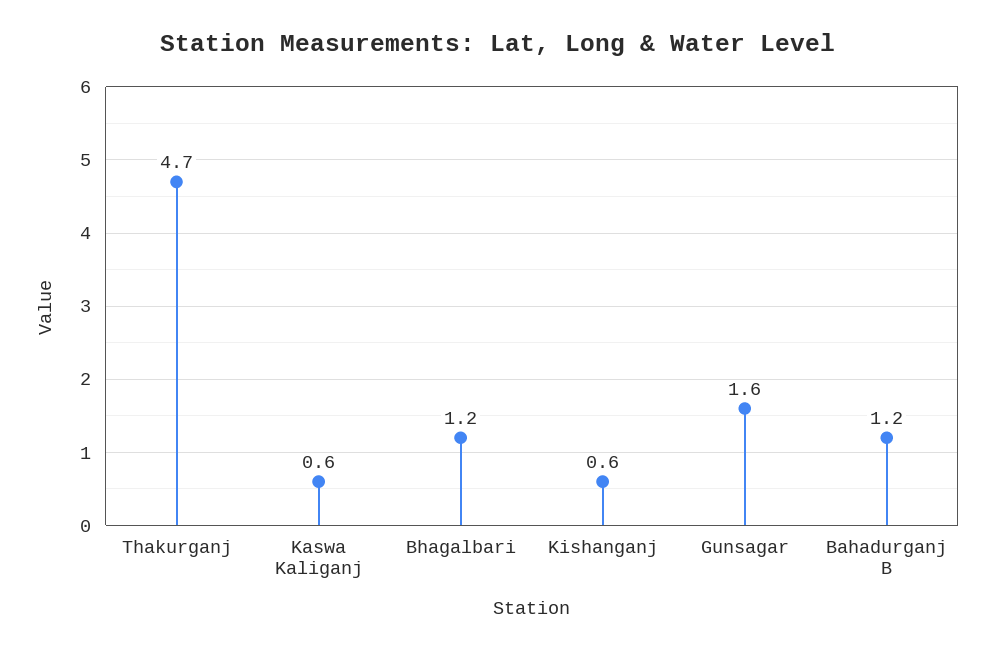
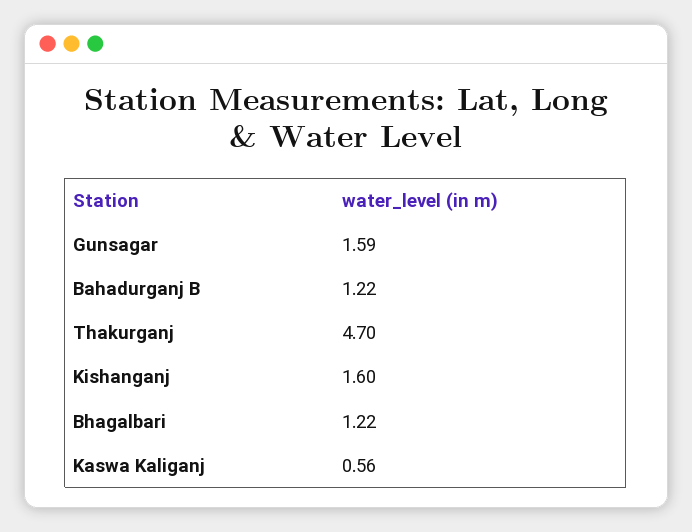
  {
    "Thakurganj": 4.7,
    "Kaswa Kaliganj": 0.56,
    "Bhagalbari": 1.22,
-   "Kishanganj": 0.6,
+   "Kishanganj": 1.6,
    "Gunsagar": 1.59,
    "Bahadurganj B": 1.22
  }

